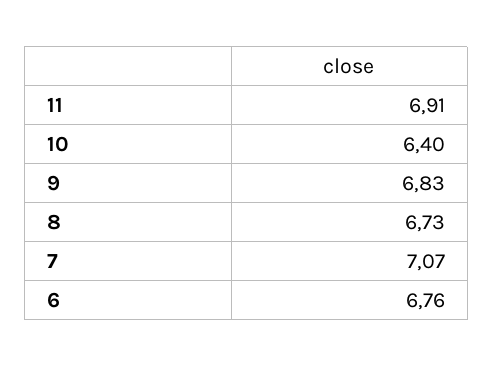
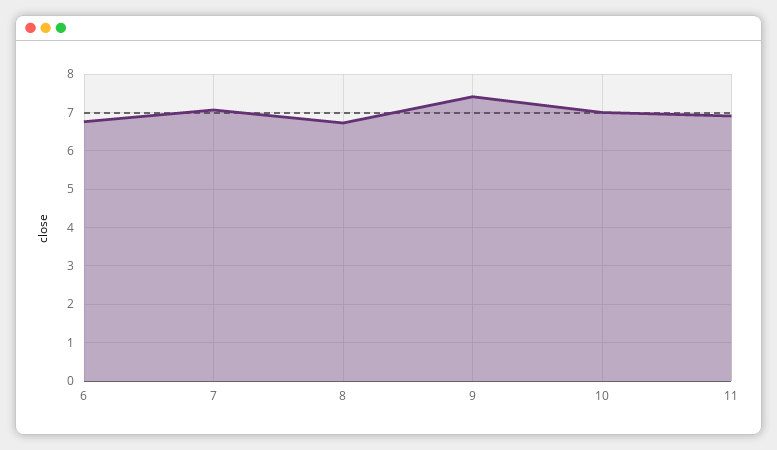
  {
    "11": 6.91,
-   "10": 6.4,
+   "10": 7,
-   "9": 6.83,
+   "9": 7.4,
    "8": 6.73,
    "7": 7.07,
    "6": 6.76
  }

